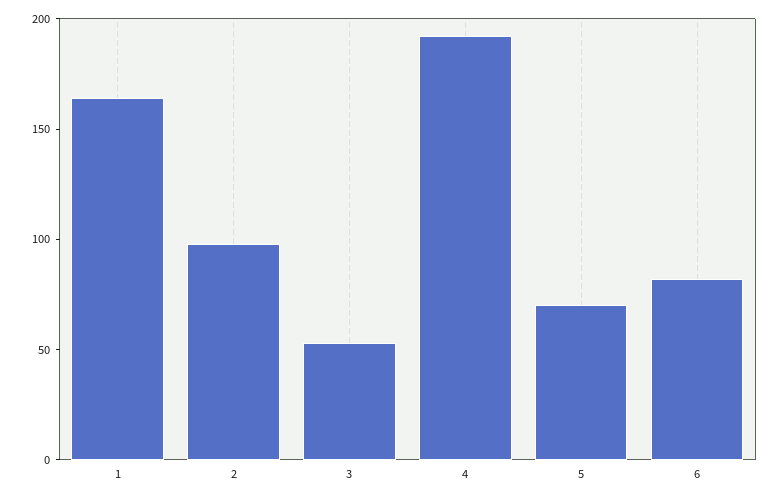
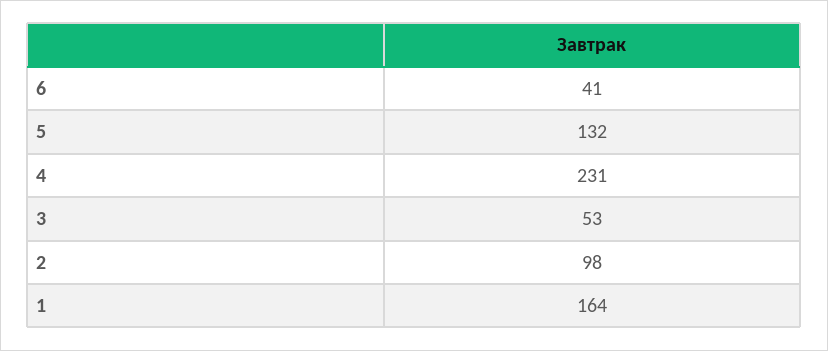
  {
    "1": 164,
    "2": 98,
    "3": 53,
-   "4": 190,
+   "4": 231,
-   "5": 70,
+   "5": 132,
-   "6": 80
+   "6": 41
  }

